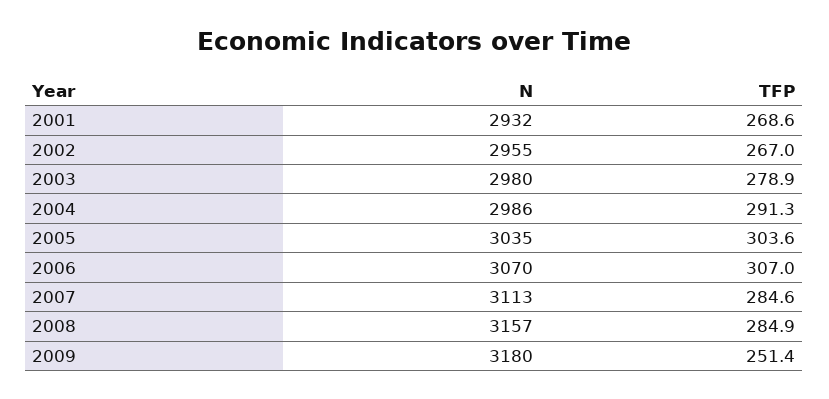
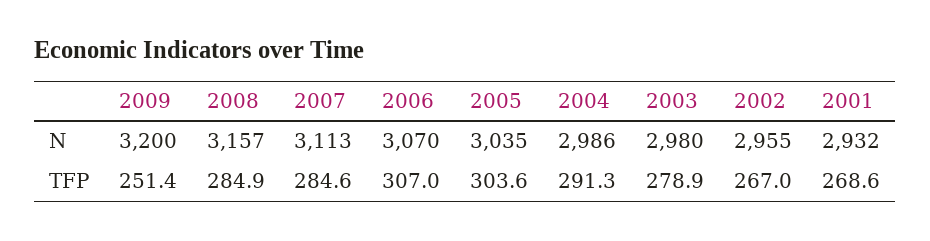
  {
    "N": {
      "2001": 2932,
      "2002": 2955,
      "2003": 2980,
      "2004": 2986,
      "2005": 3035,
      "2006": 3070,
      "2007": 3113,
      "2008": 3157,
-     "2009": 3180
+     "2009": 3200
    },
    "TFP": {
      "2001": 268.6,
      "2002": 267,
      "2003": 278.9,
      "2004": 291.3,
      "2005": 303.6,
      "2006": 307,
      "2007": 284.6,
      "2008": 284.9,
      "2009": 251.4
    }
  }

